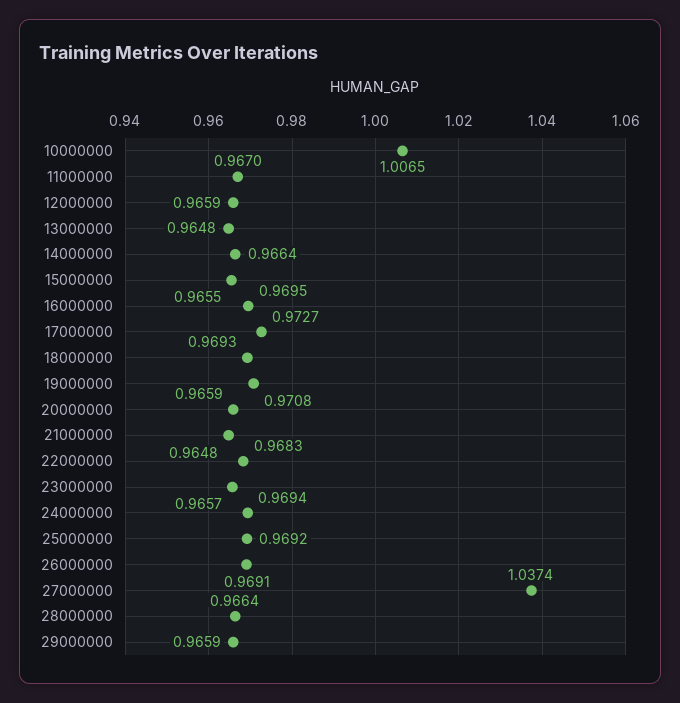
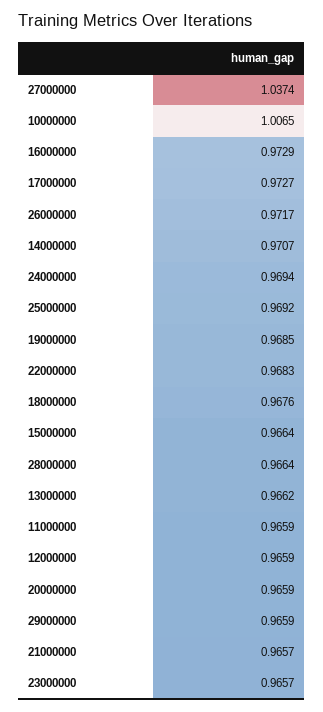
  {
    "10000000": 1.0065,
-   "11000000": 0.967,
+   "11000000": 0.9659,
    "12000000": 0.9659,
-   "13000000": 0.9648,
+   "13000000": 0.9662,
-   "14000000": 0.9664,
+   "14000000": 0.9707,
-   "15000000": 0.9655,
+   "15000000": 0.9664,
-   "16000000": 0.9695,
+   "16000000": 0.9729,
    "17000000": 0.9727,
-   "18000000": 0.9693,
+   "18000000": 0.9676,
-   "19000000": 0.9708,
+   "19000000": 0.9685,
    "20000000": 0.9659,
-   "21000000": 0.9648,
+   "21000000": 0.9657,
    "22000000": 0.9683,
    "23000000": 0.9657,
    "24000000": 0.9694,
    "25000000": 0.9692,
-   "26000000": 0.9691,
+   "26000000": 0.9717,
    "27000000": 1.0374,
    "28000000": 0.9664,
    "29000000": 0.9659
  }

